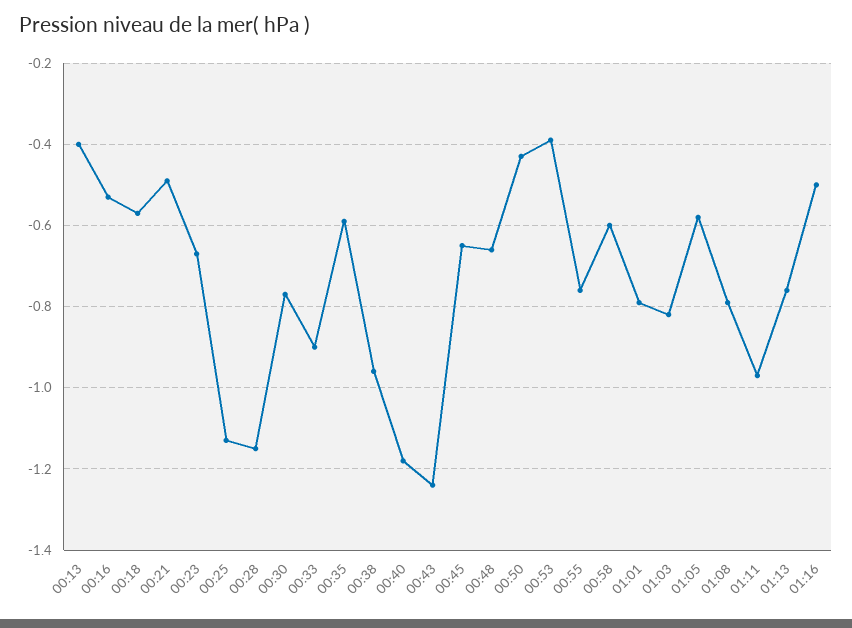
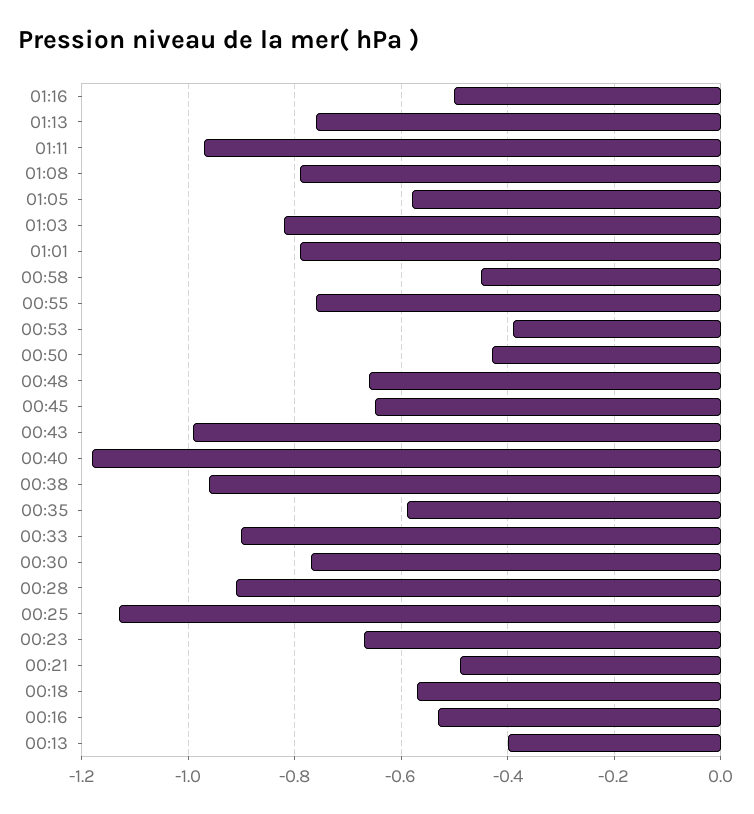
  {
    "00:13": -0.4,
    "00:16": -0.55,
    "00:18": -0.55,
    "00:21": -0.5,
    "00:23": -0.65,
    "00:25": -1.15,
-   "00:28": -1.15,
+   "00:28": -0.9,
    "00:30": -0.75,
    "00:33": -0.9,
    "00:35": -0.6,
    "00:38": -0.95,
    "00:40": -1.2,
-   "00:43": -1.25,
+   "00:43": -1,
    "00:45": -0.65,
    "00:48": -0.65,
    "00:50": -0.45,
    "00:53": -0.4,
    "00:55": -0.75,
-   "00:58": -0.6,
+   "00:58": -0.45,
    "01:01": -0.8,
    "01:03": -0.8,
    "01:05": -0.6,
    "01:08": -0.8,
    "01:11": -0.95,
    "01:13": -0.75,
    "01:16": -0.5
  }

